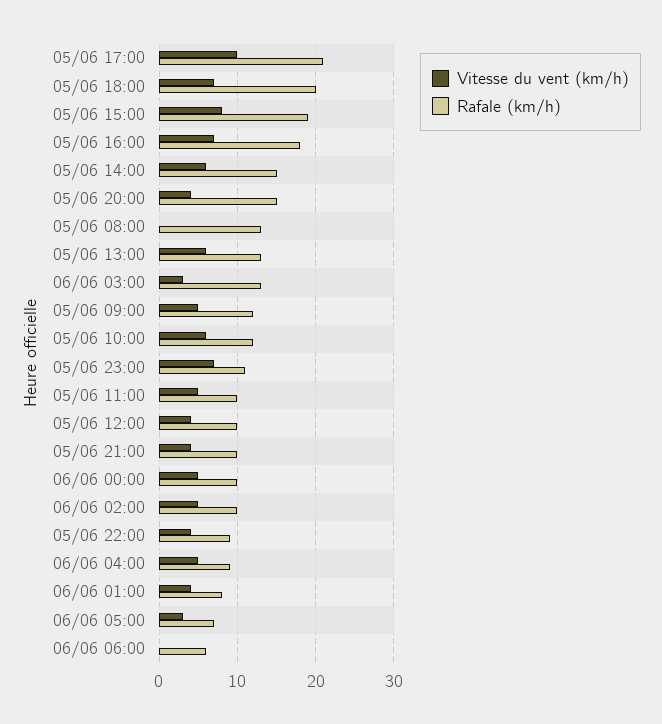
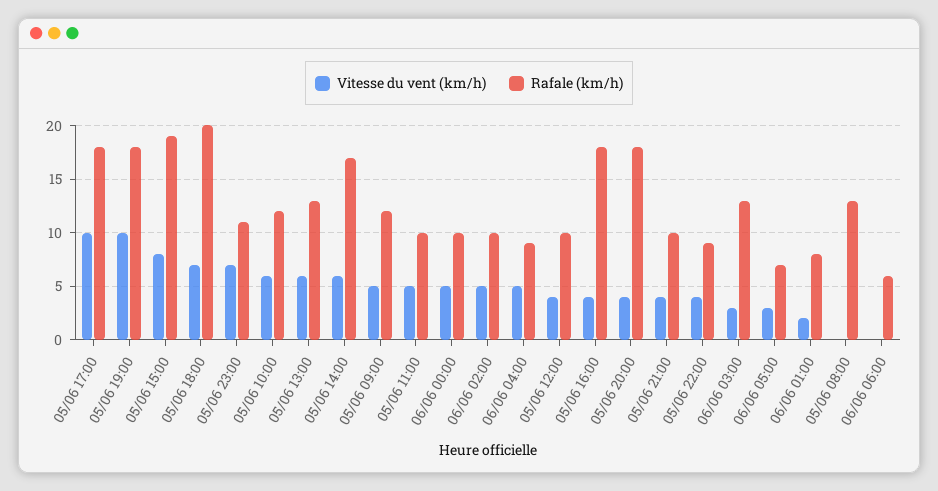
  {
    "Vitesse du vent (km/h)": {
      "05/06 17:00": 10,
      "05/06 18:00": 7,
      "05/06 15:00": 8,
-     "05/06 16:00": 7,
+     "05/06 16:00": 4,
      "05/06 14:00": 6,
      "05/06 20:00": 4,
      "05/06 08:00": 0,
      "05/06 13:00": 6,
      "06/06 03:00": 3,
      "05/06 09:00": 5,
      "05/06 10:00": 6,
      "05/06 23:00": 7,
      "05/06 11:00": 5,
      "05/06 12:00": 4,
      "05/06 21:00": 4,
      "06/06 00:00": 5,
      "06/06 02:00": 5,
      "05/06 22:00": 4,
      "06/06 04:00": 5,
-     "06/06 01:00": 4,
+     "06/06 01:00": 2,
      "06/06 05:00": 3,
-     "06/06 06:00": 0
+     "06/06 06:00": 0,
+     "05/06 19:00": 10
    },
    "Rafale (km/h)": {
-     "05/06 17:00": 21,
+     "05/06 17:00": 18,
      "05/06 18:00": 20,
      "05/06 15:00": 19,
      "05/06 16:00": 18,
-     "05/06 14:00": 15,
+     "05/06 14:00": 17,
-     "05/06 20:00": 15,
+     "05/06 20:00": 18,
      "05/06 08:00": 13,
      "05/06 13:00": 13,
      "06/06 03:00": 13,
      "05/06 09:00": 12,
      "05/06 10:00": 12,
      "05/06 23:00": 11,
      "05/06 11:00": 10,
      "05/06 12:00": 10,
      "05/06 21:00": 10,
      "06/06 00:00": 10,
      "06/06 02:00": 10,
      "05/06 22:00": 9,
      "06/06 04:00": 9,
      "06/06 01:00": 8,
      "06/06 05:00": 7,
-     "06/06 06:00": 6
+     "06/06 06:00": 6,
+     "05/06 19:00": 18
    }
  }

